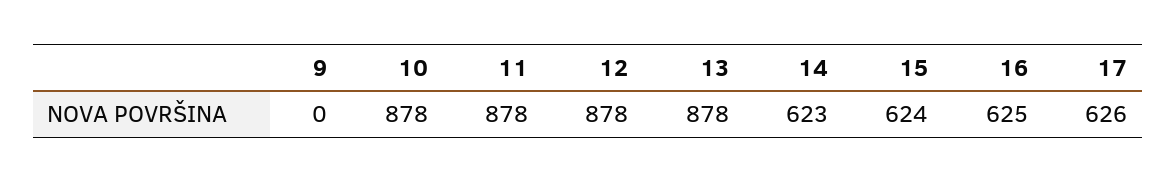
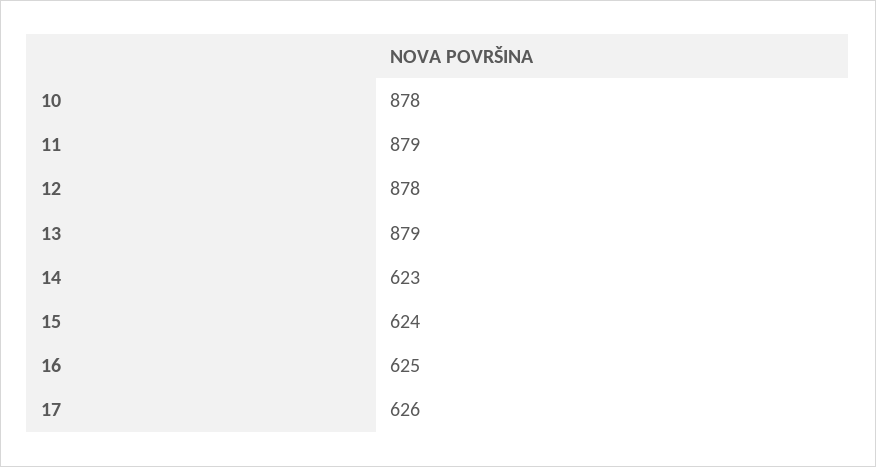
  {
-   "9": 0,
    "10": 878,
-   "11": 878,
+   "11": 879,
    "12": 878,
-   "13": 878,
+   "13": 879,
    "14": 623,
    "15": 624,
    "16": 625,
    "17": 626
  }

